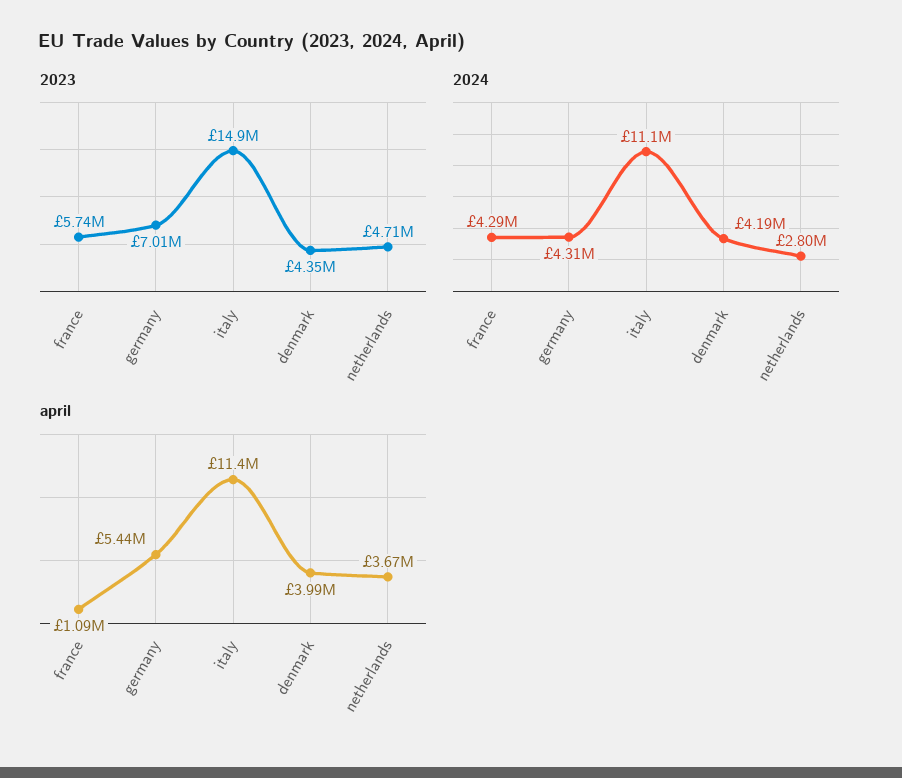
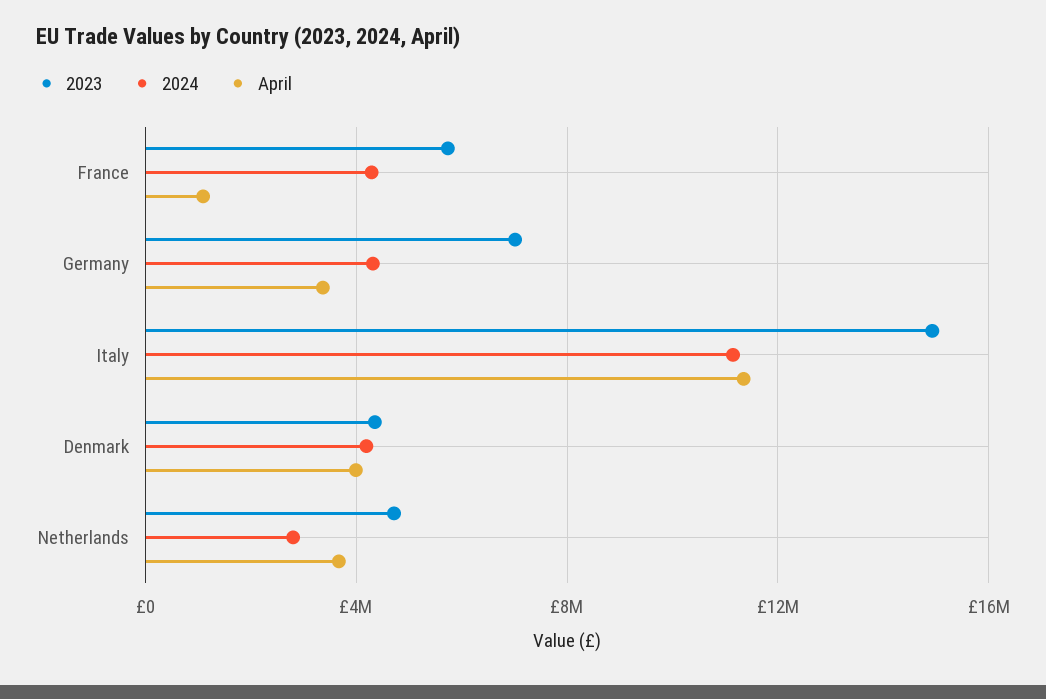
  {
    "2023": {
      "france": 5740000,
      "germany": 7010000,
      "italy": 14900000,
      "denmark": 4350000,
      "netherlands": 4710000
    },
    "2024": {
      "france": 4290000,
      "germany": 4310000,
      "italy": 11100000,
      "denmark": 4190000,
      "netherlands": 2800000
    },
    "april": {
      "france": 1090000,
-     "germany": 5440000,
+     "germany": 3500000,
      "italy": 11400000,
      "denmark": 3990000,
      "netherlands": 3670000
    }
  }

